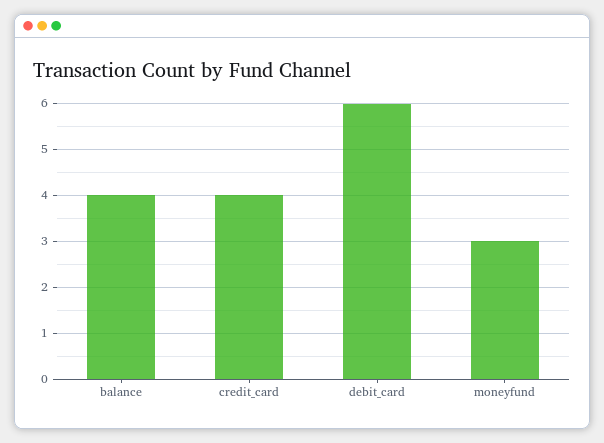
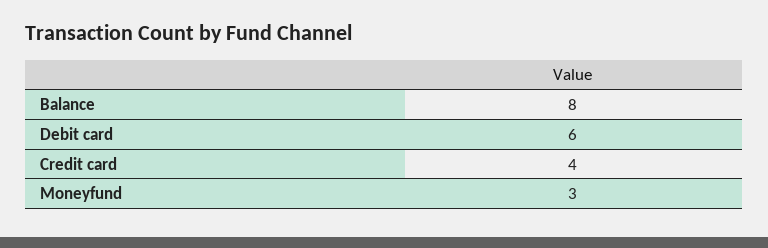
  {
-   "balance": 4,
+   "balance": 8,
    "credit_card": 4,
    "debit_card": 6,
    "moneyfund": 3
  }

